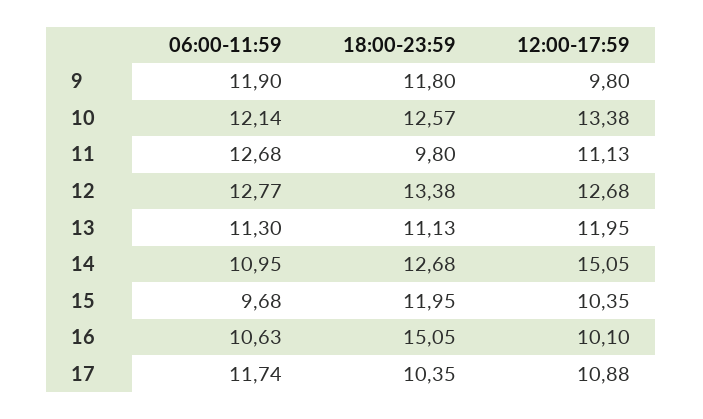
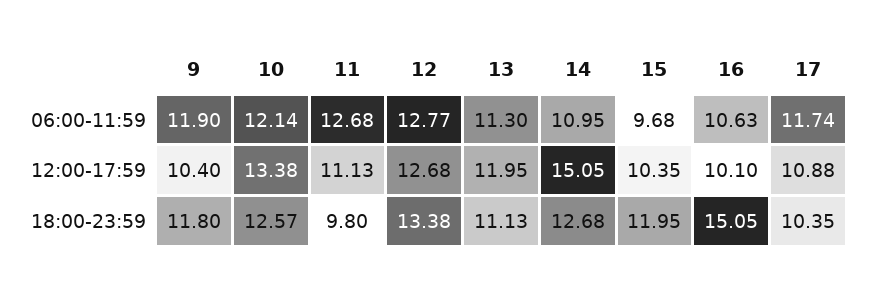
  {
    "06:00-11:59": {
      "9": 11.9,
      "10": 12.14,
      "11": 12.68,
      "12": 12.77,
      "13": 11.3,
      "14": 10.95,
      "15": 9.68,
      "16": 10.63,
      "17": 11.74
    },
    "18:00-23:59": {
      "9": 11.8,
      "10": 12.57,
      "11": 9.8,
      "12": 13.38,
      "13": 11.13,
      "14": 12.68,
      "15": 11.95,
      "16": 15.05,
      "17": 10.35
    },
    "12:00-17:59": {
-     "9": 9.8,
+     "9": 10.4,
      "10": 13.38,
      "11": 11.13,
      "12": 12.68,
      "13": 11.95,
      "14": 15.05,
      "15": 10.35,
      "16": 10.1,
      "17": 10.88
    }
  }

